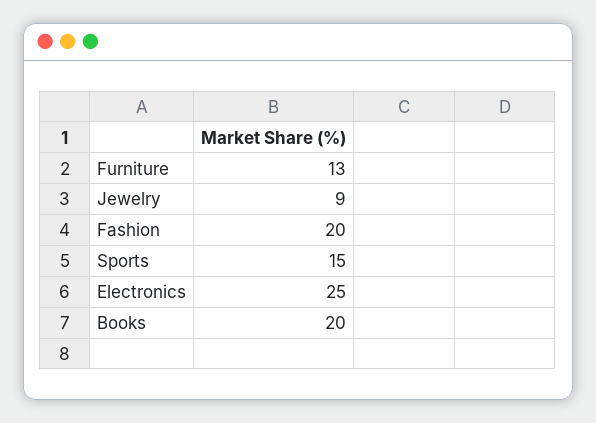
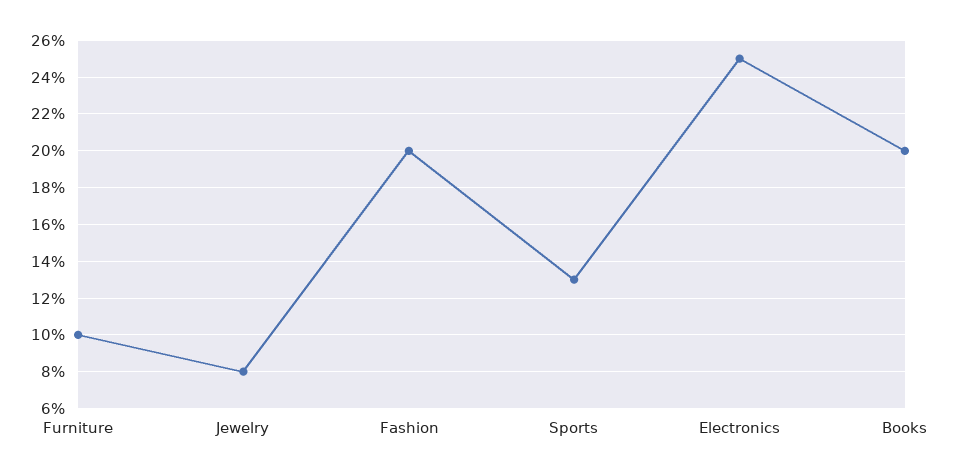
  {
-   "Furniture": 13,
+   "Furniture": 10,
-   "Jewelry": 9,
+   "Jewelry": 8,
    "Fashion": 20,
-   "Sports": 15,
+   "Sports": 13,
    "Electronics": 25,
    "Books": 20
  }

